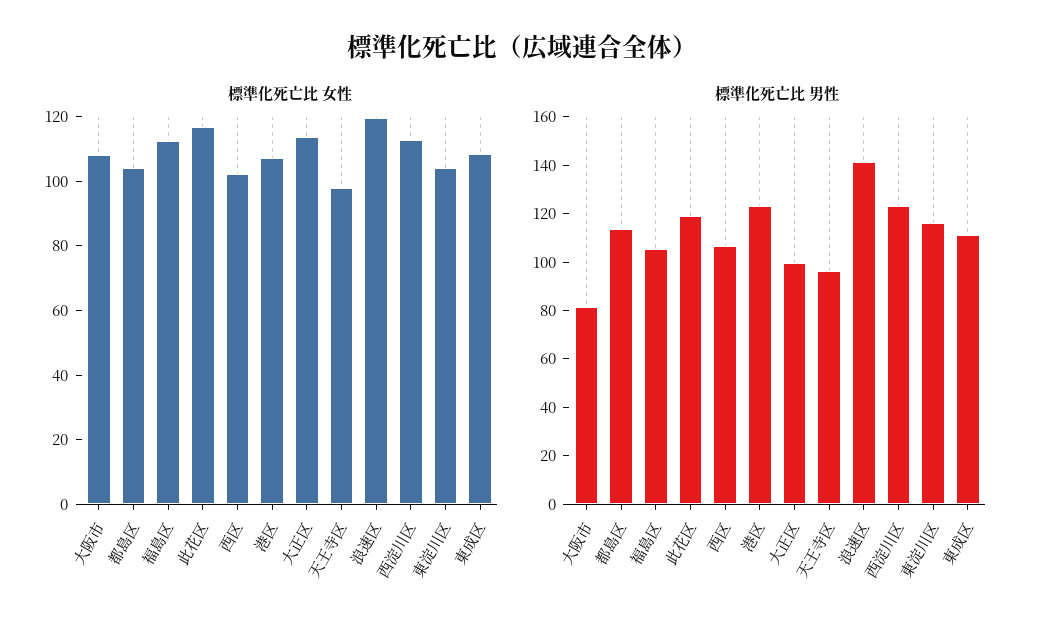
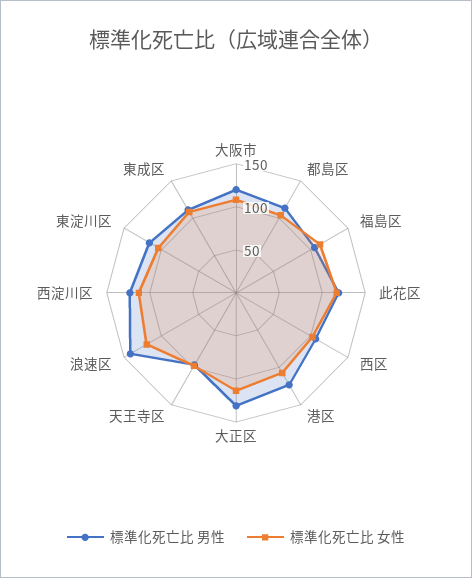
  {
    "標準化死亡比 女性": {
      "大阪市": 110,
      "都島区": 105,
      "福島区": 115,
      "此花区": 115,
      "西区": 100,
      "港区": 105,
      "大正区": 115,
      "天王寺区": 100,
      "浪速区": 120,
      "西淀川区": 115,
      "東淀川区": 105,
      "東成区": 110
    },
    "標準化死亡比 男性": {
-     "大阪市": 80,
+     "大阪市": 120,
      "都島区": 115,
      "福島区": 105,
      "此花区": 120,
      "西区": 105,
      "港区": 125,
-     "大正区": 100,
+     "大正区": 130,
      "天王寺区": 95,
      "浪速区": 140,
      "西淀川区": 125,
      "東淀川区": 115,
      "東成区": 110
    }
  }

